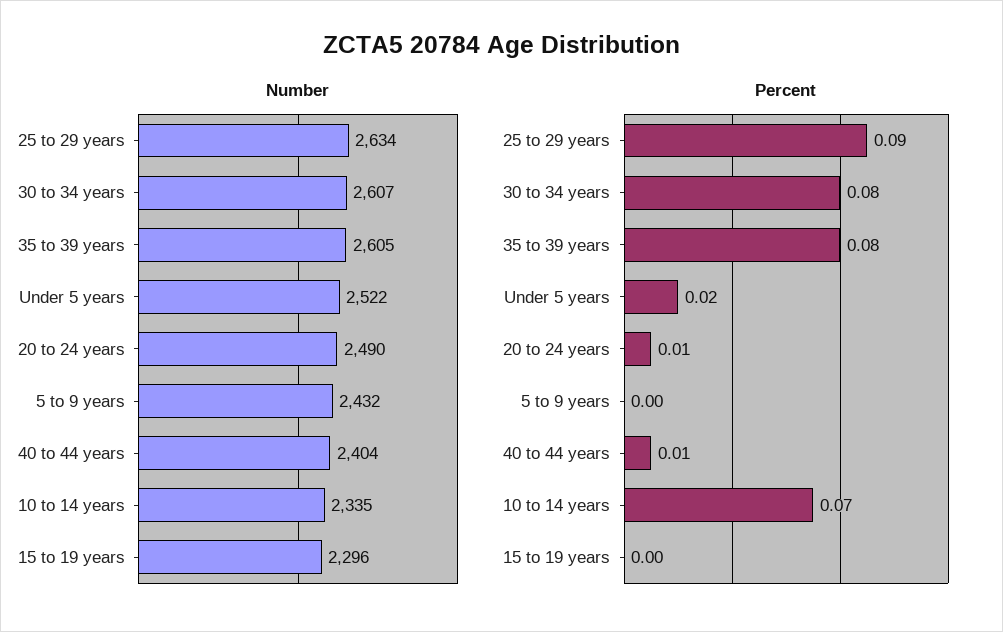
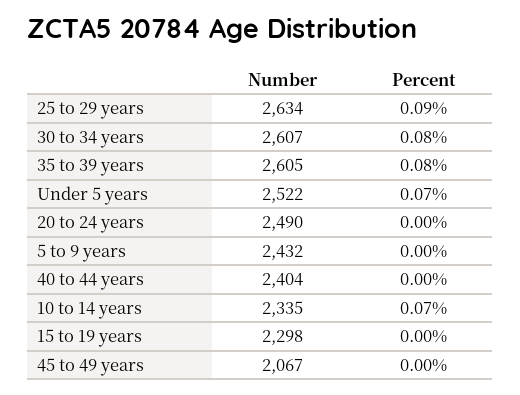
  {
    "Number": {
      "25 to 29 years": 2634,
      "30 to 34 years": 2607,
      "35 to 39 years": 2605,
      "Under 5 years": 2522,
      "20 to 24 years": 2490,
      "5 to 9 years": 2432,
      "40 to 44 years": 2404,
      "10 to 14 years": 2335,
-     "15 to 19 years": 2296
+     "15 to 19 years": 2298,
+     "45 to 49 years": 2067
    },
    "Percent": {
      "25 to 29 years": 0.09,
      "30 to 34 years": 0.08,
      "35 to 39 years": 0.08,
-     "Under 5 years": 0.02,
+     "Under 5 years": 0.07,
-     "20 to 24 years": 0.01,
+     "20 to 24 years": 0,
      "5 to 9 years": 0,
-     "40 to 44 years": 0.01,
+     "40 to 44 years": 0,
      "10 to 14 years": 0.07,
-     "15 to 19 years": 0
+     "15 to 19 years": 0,
+     "45 to 49 years": 0
    }
  }

